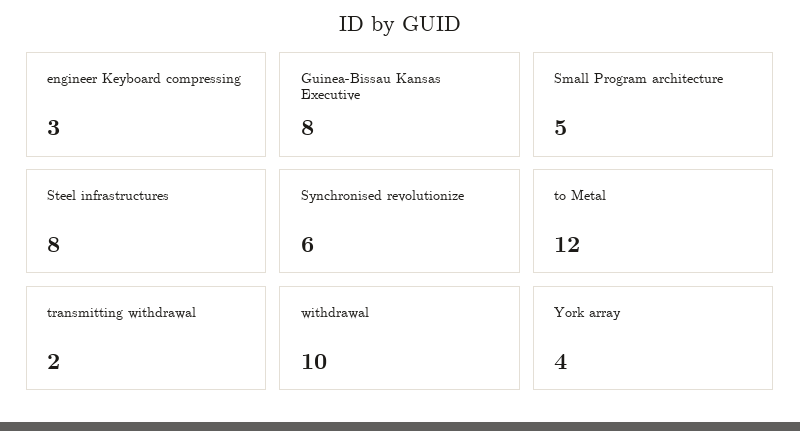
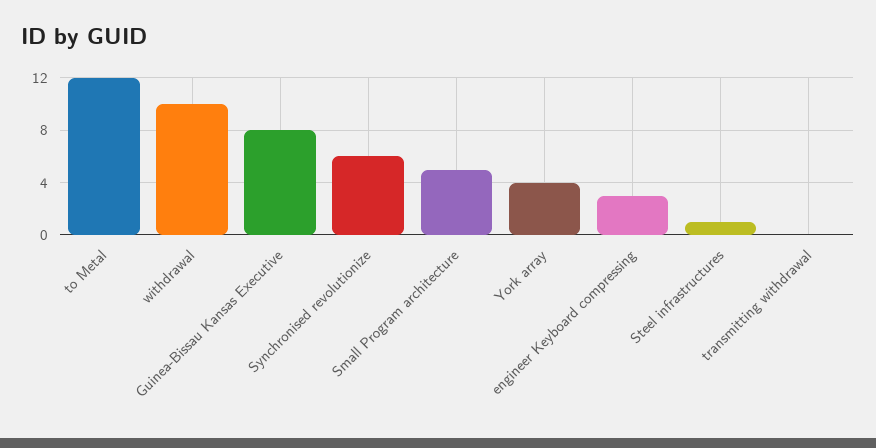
  {
    "engineer Keyboard compressing": 3,
    "Guinea-Bissau Kansas Executive": 8,
    "Small Program architecture": 5,
-   "Steel infrastructures": 8,
+   "Steel infrastructures": 1,
    "Synchronised revolutionize": 6,
    "to Metal": 12,
-   "transmitting withdrawal": 2,
+   "transmitting withdrawal": 0,
    "withdrawal": 10,
    "York array": 4
  }

